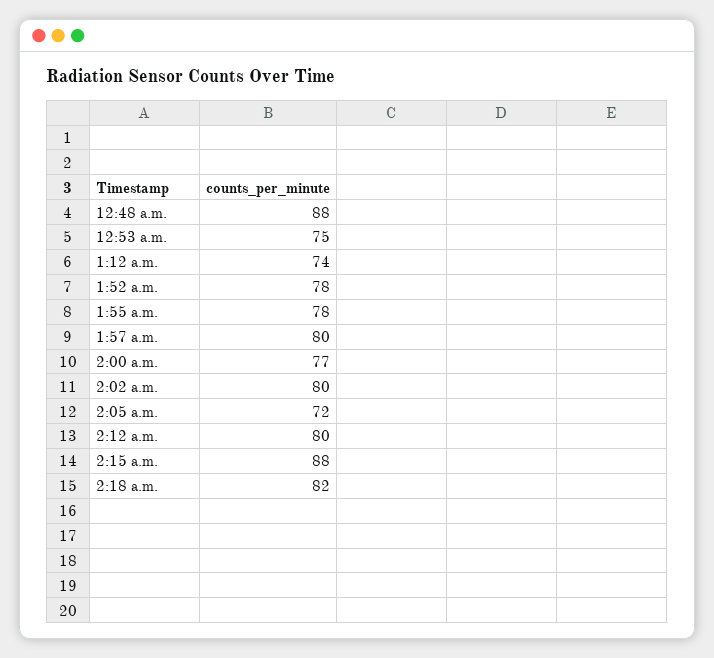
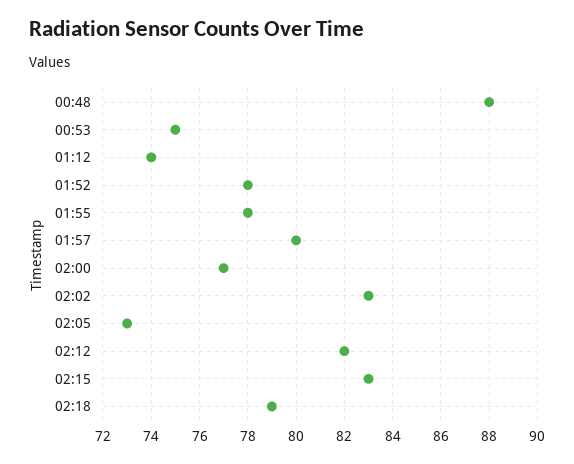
  {
    "12:48 a.m.": 88,
    "12:53 a.m.": 75,
    "1:12 a.m.": 74,
    "1:52 a.m.": 78,
    "1:55 a.m.": 78,
    "1:57 a.m.": 80,
    "2:00 a.m.": 77,
-   "2:02 a.m.": 80,
+   "2:02 a.m.": 83,
-   "2:05 a.m.": 72,
+   "2:05 a.m.": 73,
-   "2:12 a.m.": 80,
+   "2:12 a.m.": 82,
-   "2:15 a.m.": 88,
+   "2:15 a.m.": 83,
-   "2:18 a.m.": 82
+   "2:18 a.m.": 79
  }

